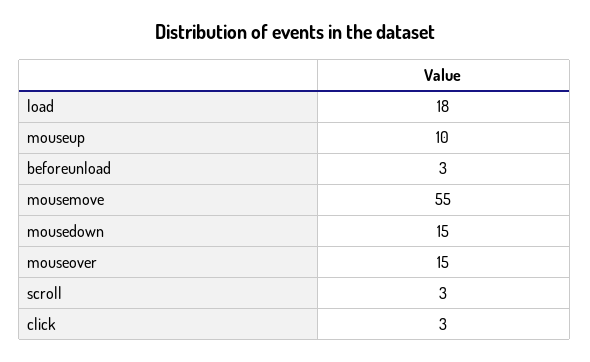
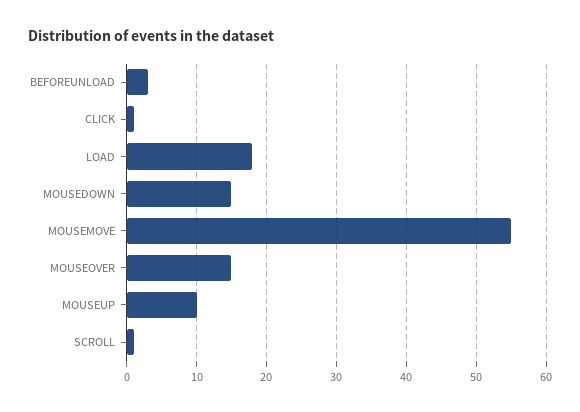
  {
    "load": 18,
    "mouseup": 10,
    "beforeunload": 3,
    "mousemove": 55,
    "mousedown": 15,
    "mouseover": 15,
-   "scroll": 3,
+   "scroll": 1,
-   "click": 3
+   "click": 1
  }

